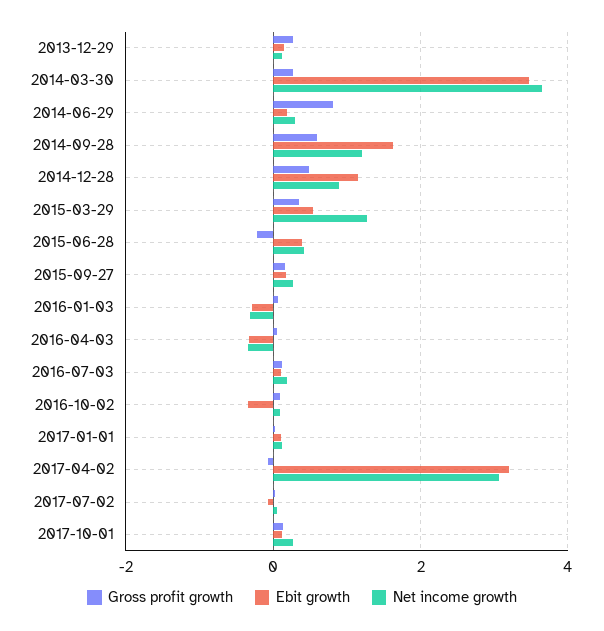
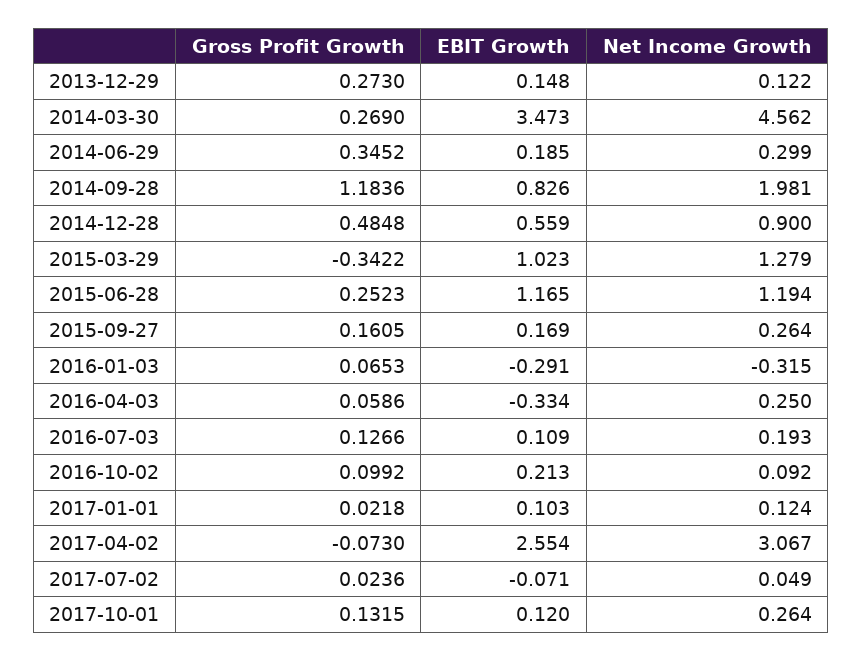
  {
    "Gross profit growth": {
      "2013-12-29": 0.273,
      "2014-03-30": 0.269,
-     "2014-06-29": 0.8,
+     "2014-06-29": 0.3452,
-     "2014-09-28": 0.6,
+     "2014-09-28": 1.1836,
      "2014-12-28": 0.4848,
-     "2015-03-29": 0.4,
+     "2015-03-29": -0.3422,
-     "2015-06-28": -0.2,
+     "2015-06-28": 0.2523,
      "2015-09-27": 0.1605,
      "2016-01-03": 0.0653,
      "2016-04-03": 0.0586,
      "2016-07-03": 0.1266,
      "2016-10-02": 0.0992,
      "2017-01-01": 0.0218,
      "2017-04-02": -0.073,
      "2017-07-02": 0.0236,
      "2017-10-01": 0.1315
    },
    "Ebit growth": {
      "2013-12-29": 0.148,
      "2014-03-30": 3.473,
      "2014-06-29": 0.185,
-     "2014-09-28": 1.6,
+     "2014-09-28": 0.826,
-     "2014-12-28": 1.2,
+     "2014-12-28": 0.559,
-     "2015-03-29": 0.6,
+     "2015-03-29": 1.023,
-     "2015-06-28": 0.4,
+     "2015-06-28": 1.165,
      "2015-09-27": 0.169,
      "2016-01-03": -0.291,
      "2016-04-03": -0.334,
      "2016-07-03": 0.109,
-     "2016-10-02": -0.4,
+     "2016-10-02": 0.213,
      "2017-01-01": 0.103,
-     "2017-04-02": 3.2,
+     "2017-04-02": 2.554,
      "2017-07-02": -0.071,
      "2017-10-01": 0.12
    },
    "Net income growth": {
      "2013-12-29": 0.122,
-     "2014-03-30": 3.6,
+     "2014-03-30": 4.562,
      "2014-06-29": 0.299,
-     "2014-09-28": 1.2,
+     "2014-09-28": 1.981,
      "2014-12-28": 0.9,
      "2015-03-29": 1.279,
-     "2015-06-28": 0.4,
+     "2015-06-28": 1.194,
      "2015-09-27": 0.264,
      "2016-01-03": -0.315,
-     "2016-04-03": -0.4,
+     "2016-04-03": 0.25,
      "2016-07-03": 0.193,
      "2016-10-02": 0.092,
      "2017-01-01": 0.124,
      "2017-04-02": 3.067,
      "2017-07-02": 0.049,
      "2017-10-01": 0.264
    }
  }

